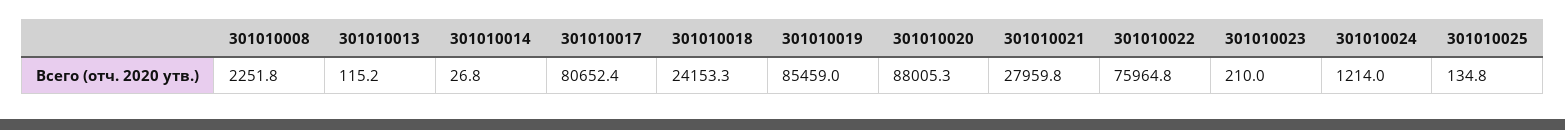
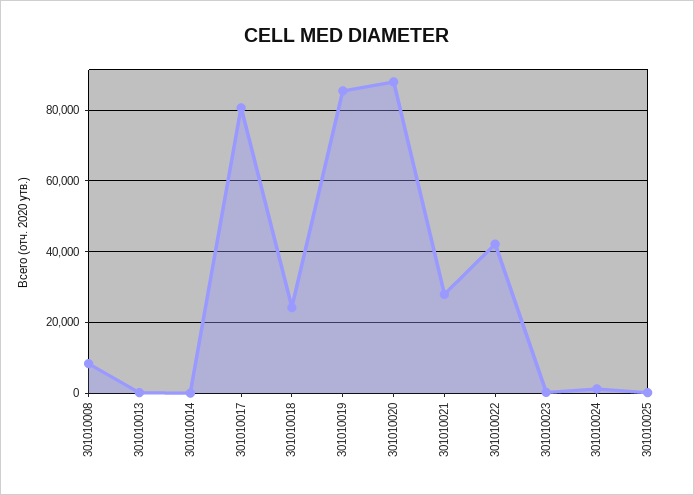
  {
-   "301010008": 2251.8,
+   "301010008": 8000,
    "301010013": 115.2,
    "301010014": 26.8,
    "301010017": 80652.4,
    "301010018": 24153.3,
    "301010019": 85459,
    "301010020": 88005.3,
    "301010021": 27959.8,
-   "301010022": 75964.8,
+   "301010022": 42000,
    "301010023": 210,
    "301010024": 1214,
    "301010025": 134.8
  }

